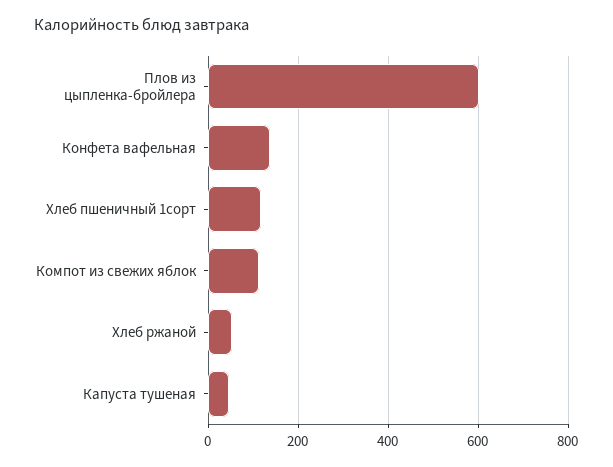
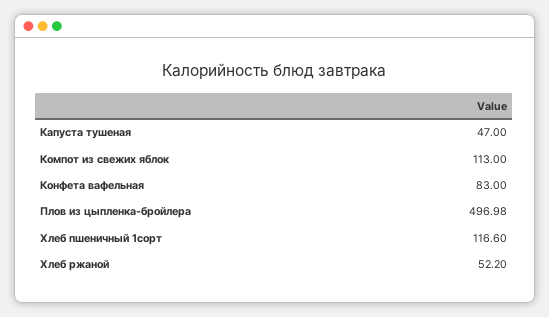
  {
-   "Плов из цыпленка-бройлера": 600,
+   "Плов из цыпленка-бройлера": 496.98,
-   "Конфета вафельная": 140,
+   "Конфета вафельная": 83,
    "Хлеб пшеничный 1сорт": 116.6,
    "Компот из свежих яблок": 113,
    "Хлеб ржаной": 52.2,
    "Капуста тушеная": 47
  }

